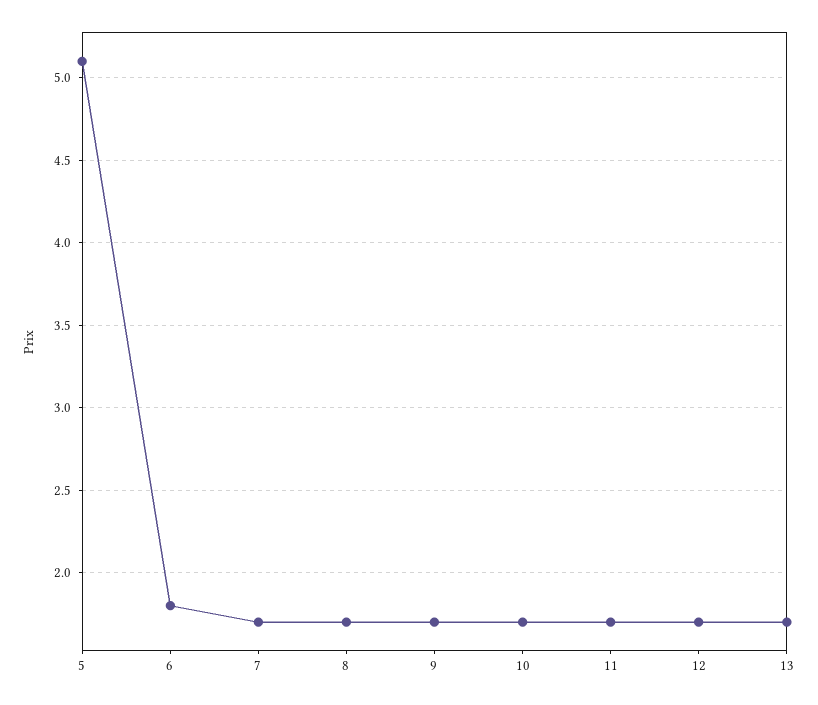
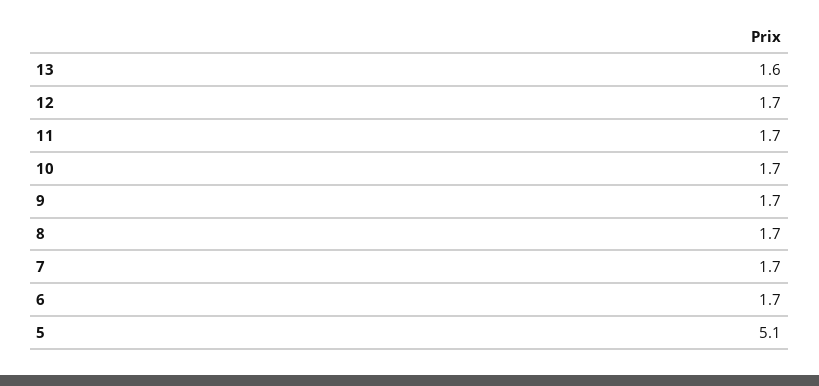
  {
    "5": 5.1,
-   "6": 1.8,
+   "6": 1.7,
    "7": 1.7,
    "8": 1.7,
    "9": 1.7,
    "10": 1.7,
    "11": 1.7,
    "12": 1.7,
-   "13": 1.7
+   "13": 1.6
  }

